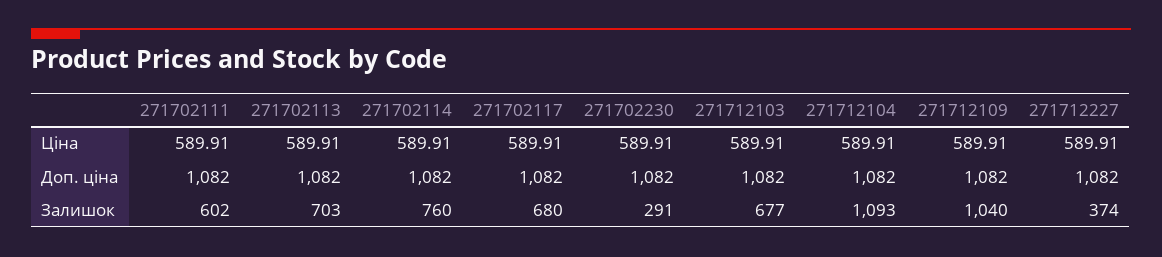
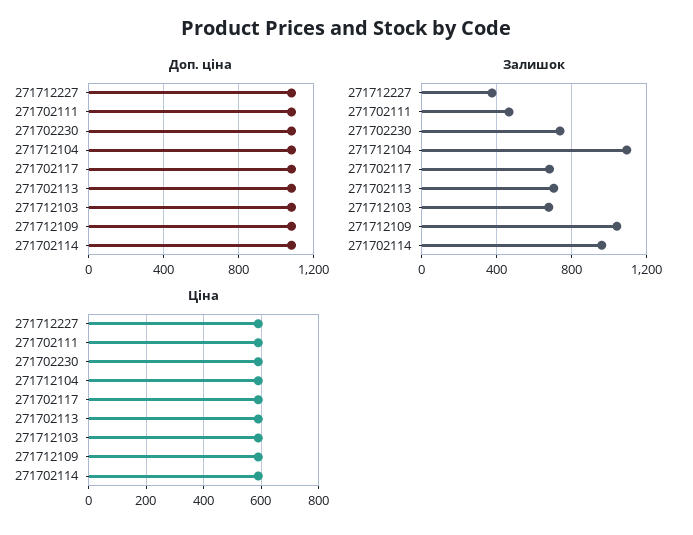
  {
    "Ціна": {
      "271702111": 589.91,
      "271702113": 589.91,
      "271702114": 589.91,
      "271702117": 589.91,
      "271702230": 589.91,
      "271712103": 589.91,
      "271712104": 589.91,
      "271712109": 589.91,
      "271712227": 589.91
    },
    "Доп. ціна": {
      "271702111": 1082,
      "271702113": 1082,
      "271702114": 1082,
      "271702117": 1082,
      "271702230": 1082,
      "271712103": 1082,
      "271712104": 1082,
      "271712109": 1082,
      "271712227": 1082
    },
    "Залишок": {
-     "271702111": 602,
+     "271702111": 450,
      "271702113": 703,
-     "271702114": 760,
+     "271702114": 950,
      "271702117": 680,
-     "271702230": 291,
+     "271702230": 750,
      "271712103": 677,
      "271712104": 1093,
      "271712109": 1040,
      "271712227": 374
    }
  }

